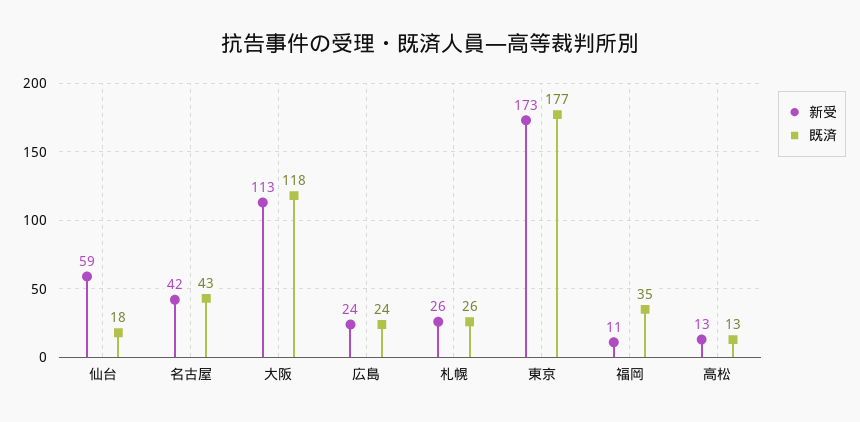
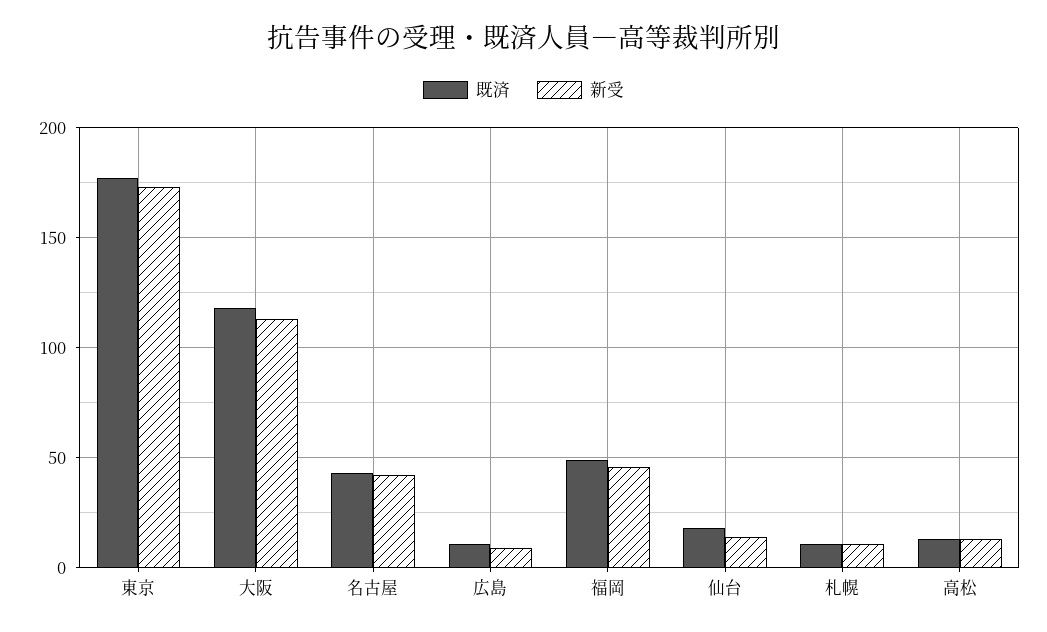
  {
    "新受": {
-     "仙台": 59,
+     "仙台": 15,
      "名古屋": 42,
      "大阪": 113,
-     "広島": 24,
+     "広島": 10,
-     "札幌": 26,
+     "札幌": 10,
      "東京": 173,
-     "福岡": 11,
+     "福岡": 45,
      "高松": 13
    },
    "既済": {
      "仙台": 18,
      "名古屋": 43,
      "大阪": 118,
-     "広島": 24,
+     "広島": 10,
-     "札幌": 26,
+     "札幌": 10,
      "東京": 177,
-     "福岡": 35,
+     "福岡": 50,
      "高松": 13
    }
  }

